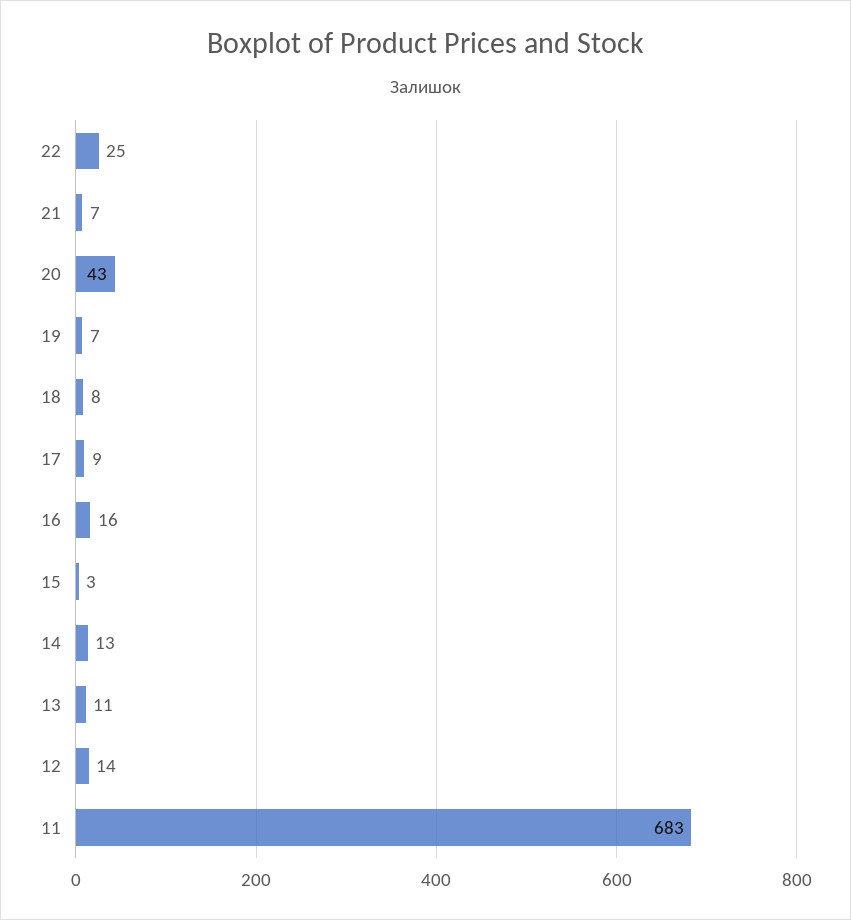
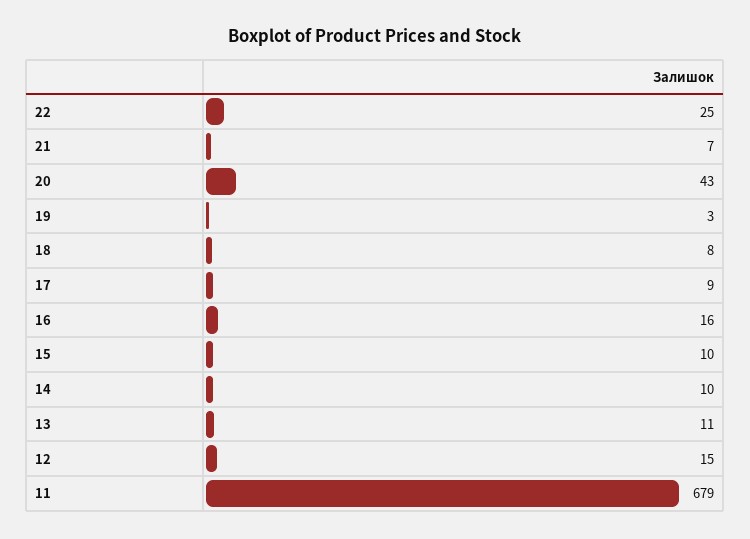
  {
    "22": 25,
    "21": 7,
    "20": 43,
-   "19": 7,
+   "19": 3,
    "18": 8,
    "17": 9,
    "16": 16,
-   "15": 3,
+   "15": 10,
-   "14": 13,
+   "14": 10,
    "13": 11,
-   "12": 14,
+   "12": 15,
-   "11": 683
+   "11": 679
  }

